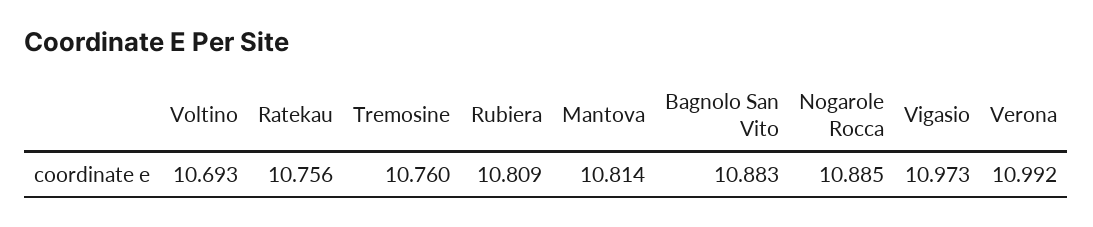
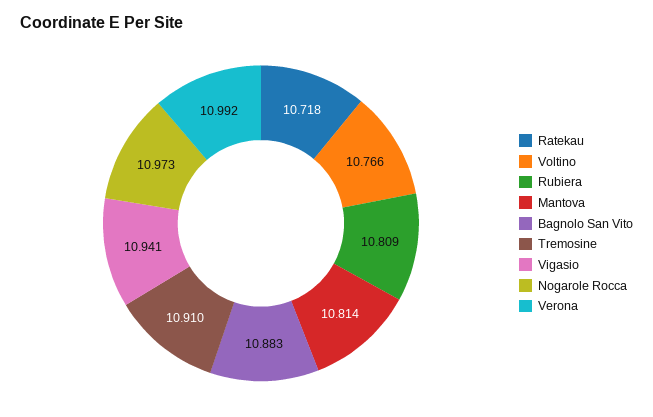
  {
-   "Voltino": 10.693,
+   "Voltino": 10.766,
-   "Ratekau": 10.756,
+   "Ratekau": 10.718,
-   "Tremosine": 10.76,
+   "Tremosine": 10.91,
    "Rubiera": 10.809,
    "Mantova": 10.814,
    "Bagnolo San Vito": 10.883,
-   "Nogarole Rocca": 10.885,
+   "Nogarole Rocca": 10.973,
-   "Vigasio": 10.973,
+   "Vigasio": 10.941,
    "Verona": 10.992
  }

